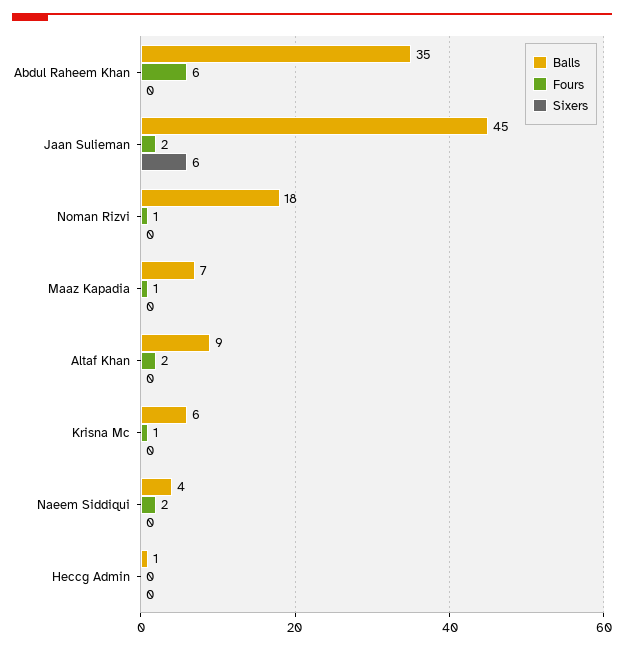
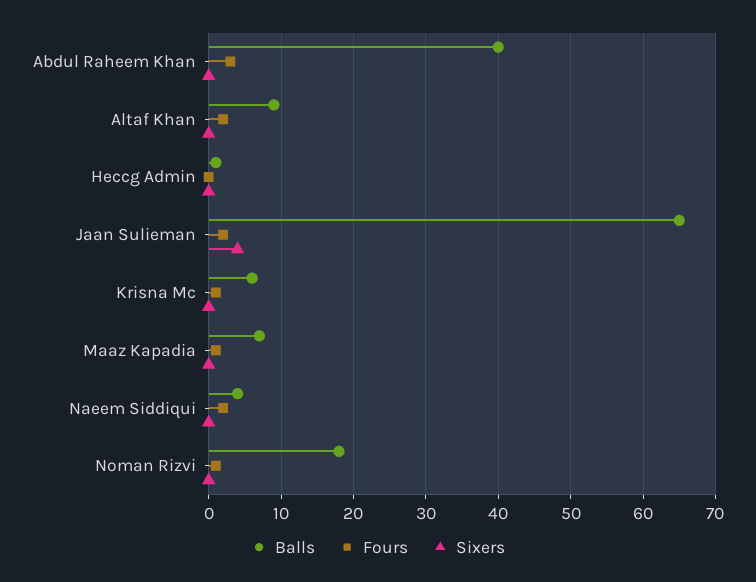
  {
    "Balls": {
-     "Abdul Raheem Khan": 35,
+     "Abdul Raheem Khan": 40,
-     "Jaan Sulieman": 45,
+     "Jaan Sulieman": 65,
      "Noman Rizvi": 18,
      "Maaz Kapadia": 7,
      "Altaf Khan": 9,
      "Krisna Mc": 6,
      "Naeem Siddiqui": 4,
      "Heccg Admin": 1
    },
    "Fours": {
-     "Abdul Raheem Khan": 6,
+     "Abdul Raheem Khan": 3,
      "Jaan Sulieman": 2,
      "Noman Rizvi": 1,
      "Maaz Kapadia": 1,
      "Altaf Khan": 2,
      "Krisna Mc": 1,
      "Naeem Siddiqui": 2,
      "Heccg Admin": 0
    },
    "Sixers": {
      "Abdul Raheem Khan": 0,
-     "Jaan Sulieman": 6,
+     "Jaan Sulieman": 4,
      "Noman Rizvi": 0,
      "Maaz Kapadia": 0,
      "Altaf Khan": 0,
      "Krisna Mc": 0,
      "Naeem Siddiqui": 0,
      "Heccg Admin": 0
    }
  }

